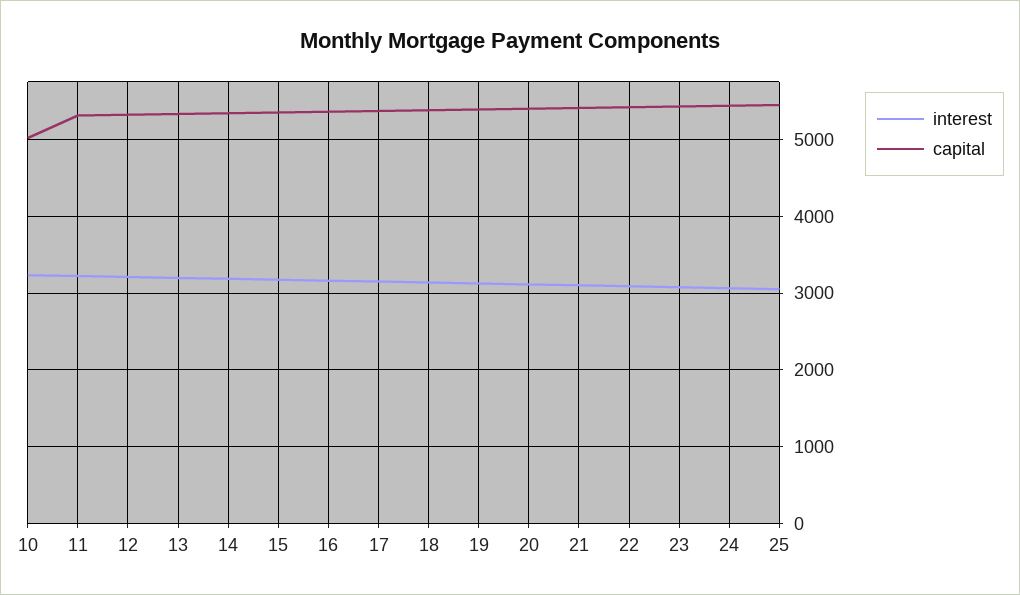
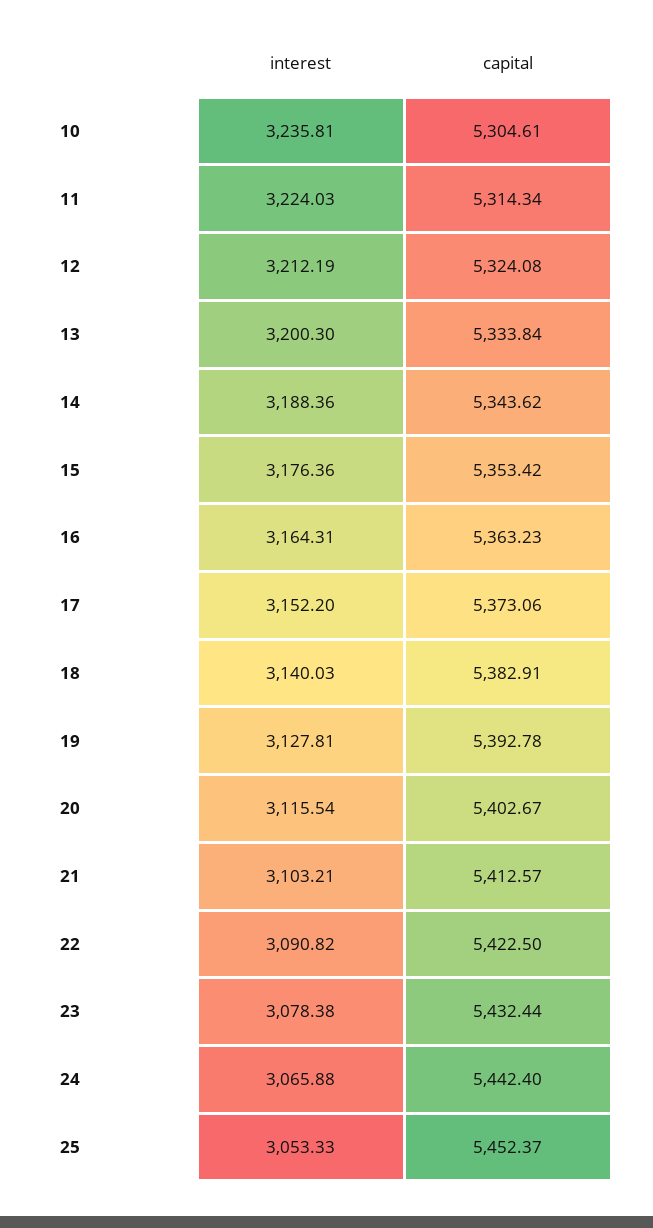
  {
    "interest": {
      "10": 3235.81,
      "11": 3224.03,
      "12": 3212.19,
      "13": 3200.3,
      "14": 3188.36,
      "15": 3176.36,
      "16": 3164.31,
      "17": 3152.2,
      "18": 3140.03,
      "19": 3127.81,
      "20": 3115.54,
      "21": 3103.21,
      "22": 3090.82,
      "23": 3078.38,
      "24": 3065.88,
      "25": 3053.33
    },
    "capital": {
-     "10": 5000,
+     "10": 5304.61,
      "11": 5314.34,
      "12": 5324.08,
      "13": 5333.84,
      "14": 5343.62,
      "15": 5353.42,
      "16": 5363.23,
      "17": 5373.06,
      "18": 5382.91,
      "19": 5392.78,
      "20": 5402.67,
      "21": 5412.57,
      "22": 5422.5,
      "23": 5432.44,
      "24": 5442.4,
      "25": 5452.37
    }
  }

